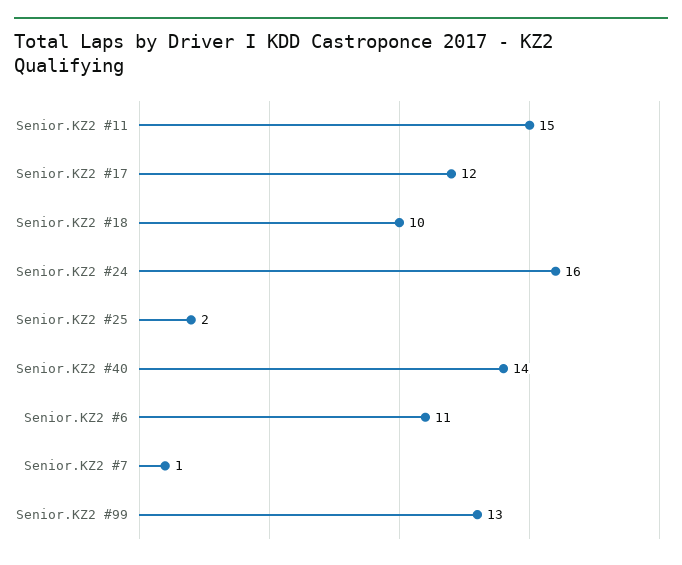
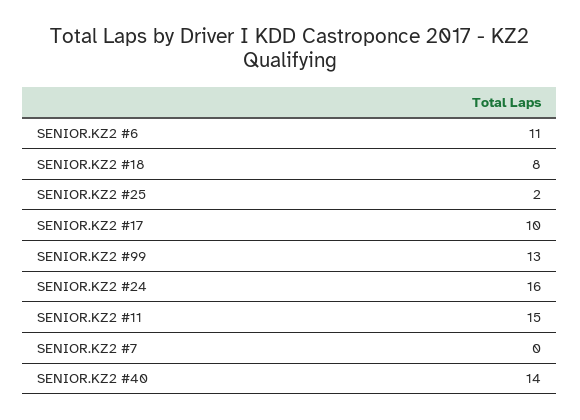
  {
    "Senior.KZ2 #11": 15,
-   "Senior.KZ2 #17": 12,
+   "Senior.KZ2 #17": 10,
-   "Senior.KZ2 #18": 10,
+   "Senior.KZ2 #18": 8,
    "Senior.KZ2 #24": 16,
    "Senior.KZ2 #25": 2,
    "Senior.KZ2 #40": 14,
    "Senior.KZ2 #6": 11,
-   "Senior.KZ2 #7": 1,
+   "Senior.KZ2 #7": 0,
    "Senior.KZ2 #99": 13
  }

